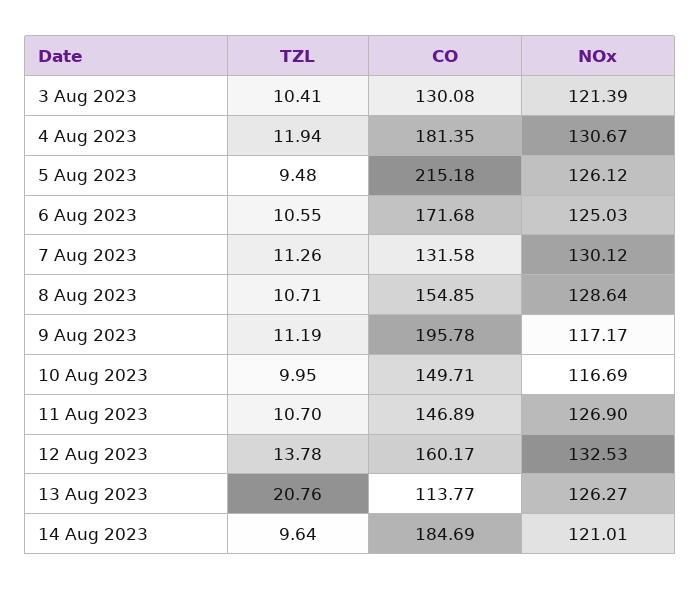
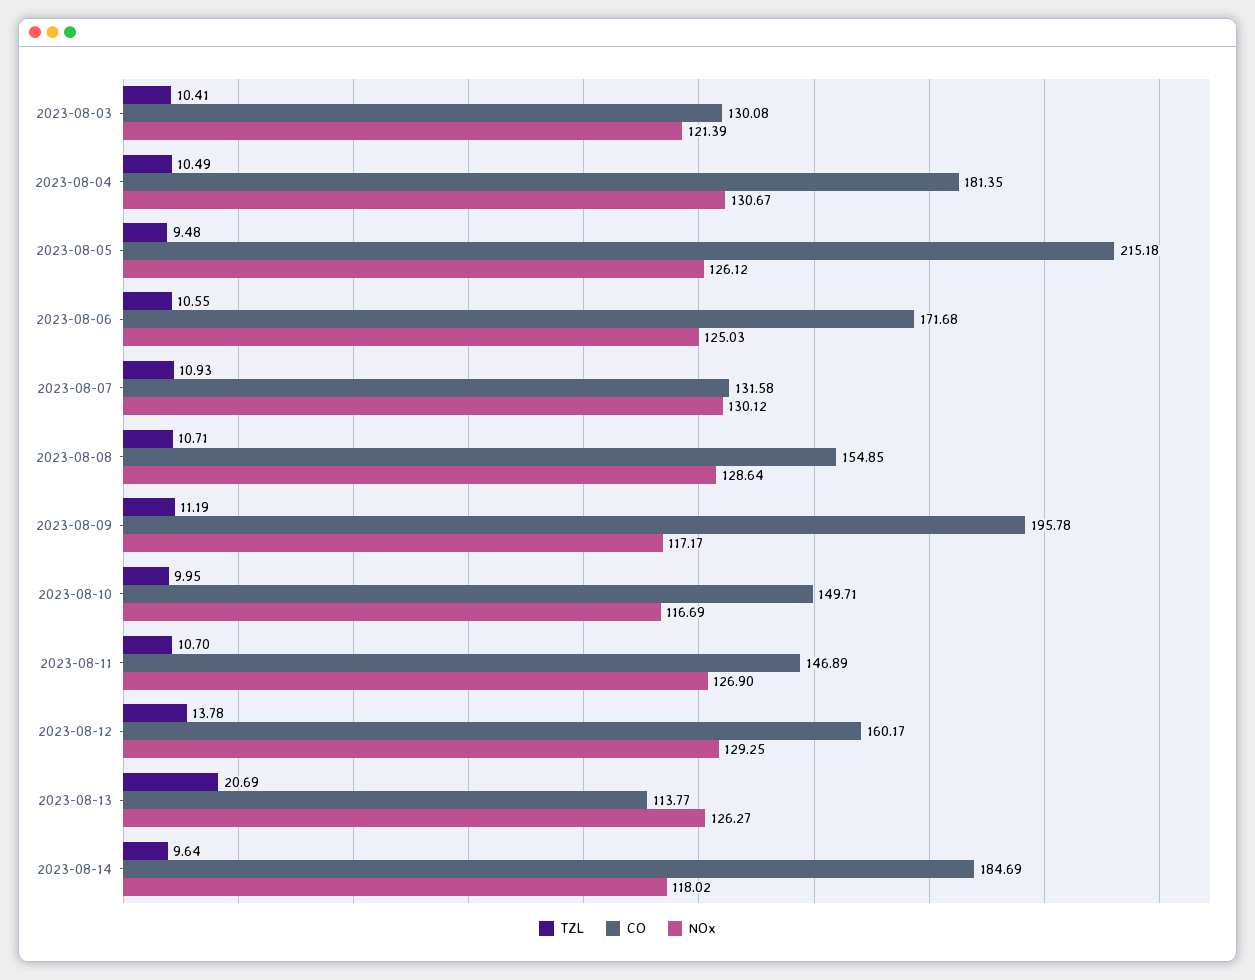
  {
    "TZL": {
      "3 Aug 2023": 10.41,
-     "4 Aug 2023": 11.94,
+     "4 Aug 2023": 10.49,
      "5 Aug 2023": 9.48,
      "6 Aug 2023": 10.55,
-     "7 Aug 2023": 11.26,
+     "7 Aug 2023": 10.93,
      "8 Aug 2023": 10.71,
      "9 Aug 2023": 11.19,
      "10 Aug 2023": 9.95,
      "11 Aug 2023": 10.7,
      "12 Aug 2023": 13.78,
-     "13 Aug 2023": 20.76,
+     "13 Aug 2023": 20.69,
      "14 Aug 2023": 9.64
    },
    "CO": {
      "3 Aug 2023": 130.08,
      "4 Aug 2023": 181.35,
      "5 Aug 2023": 215.18,
      "6 Aug 2023": 171.68,
      "7 Aug 2023": 131.58,
      "8 Aug 2023": 154.85,
      "9 Aug 2023": 195.78,
      "10 Aug 2023": 149.71,
      "11 Aug 2023": 146.89,
      "12 Aug 2023": 160.17,
      "13 Aug 2023": 113.77,
      "14 Aug 2023": 184.69
    },
    "NOx": {
      "3 Aug 2023": 121.39,
      "4 Aug 2023": 130.67,
      "5 Aug 2023": 126.12,
      "6 Aug 2023": 125.03,
      "7 Aug 2023": 130.12,
      "8 Aug 2023": 128.64,
      "9 Aug 2023": 117.17,
      "10 Aug 2023": 116.69,
      "11 Aug 2023": 126.9,
-     "12 Aug 2023": 132.53,
+     "12 Aug 2023": 129.25,
      "13 Aug 2023": 126.27,
-     "14 Aug 2023": 121.01
+     "14 Aug 2023": 118.02
    }
  }

